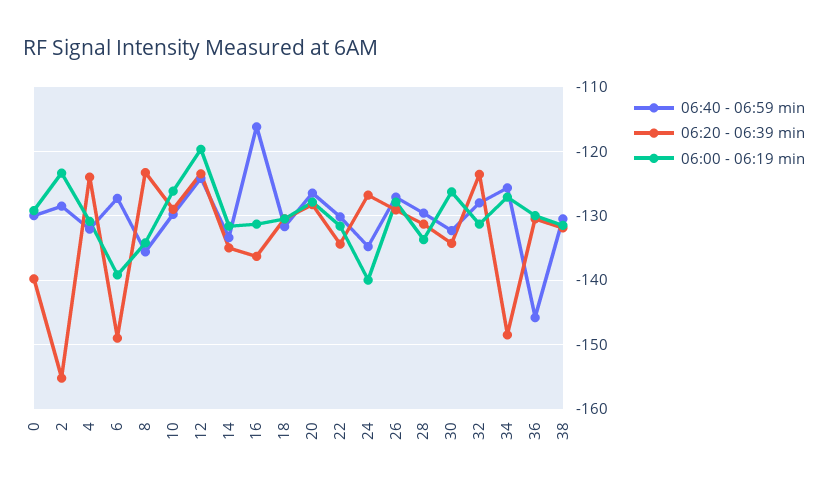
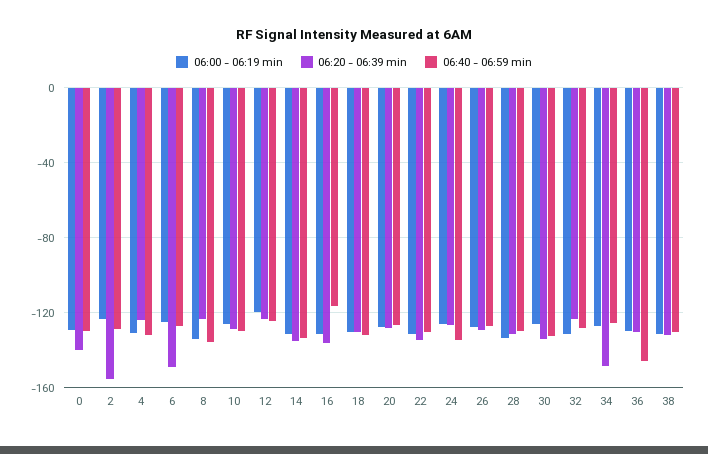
  {
    "06:40 - 06:59 min": {
      "0": -130,
      "2": -129,
      "4": -132,
      "6": -127,
      "8": -136,
      "10": -130,
      "12": -124,
      "14": -133,
      "16": -116,
      "18": -132,
      "20": -127,
      "22": -130,
      "24": -135,
      "26": -127,
      "28": -130,
      "30": -132,
      "32": -128,
      "34": -126,
      "36": -146,
      "38": -131
    },
    "06:20 - 06:39 min": {
      "0": -140,
      "2": -155,
      "4": -124,
      "6": -149,
      "8": -123,
      "10": -129,
      "12": -124,
      "14": -135,
      "16": -136,
      "18": -131,
      "20": -128,
      "22": -134,
      "24": -127,
      "26": -129,
      "28": -131,
      "30": -134,
      "32": -124,
      "34": -149,
      "36": -131,
      "38": -132
    },
    "06:00 - 06:19 min": {
      "0": -129,
      "2": -123,
      "4": -131,
-     "6": -139,
+     "6": -125,
      "8": -134,
      "10": -126,
      "12": -120,
      "14": -132,
      "16": -131,
      "18": -131,
      "20": -128,
      "22": -132,
-     "24": -140,
+     "24": -125,
      "26": -128,
      "28": -134,
      "30": -126,
      "32": -131,
      "34": -127,
      "36": -130,
      "38": -132
    }
  }

